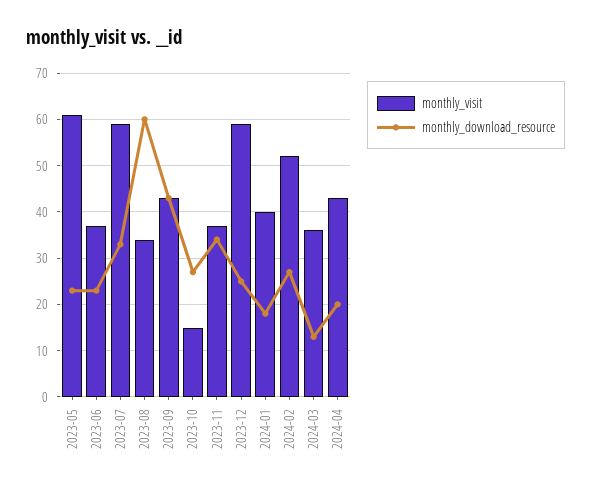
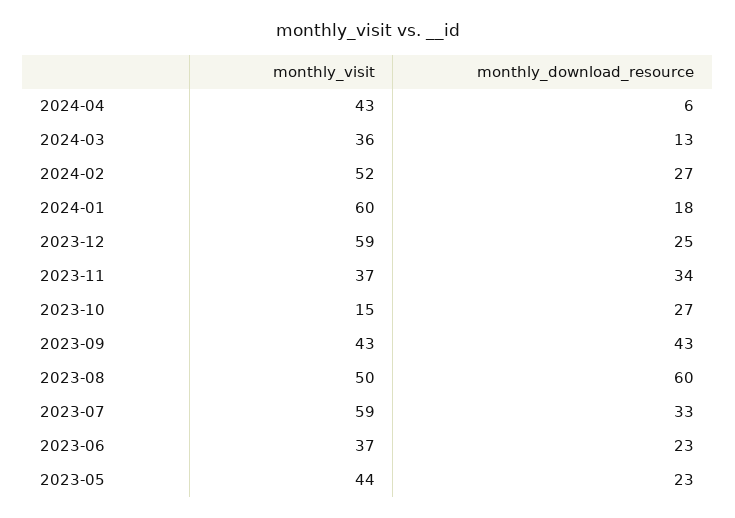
  {
    "monthly_visit": {
-     "2023-05": 60,
+     "2023-05": 44,
      "2023-06": 37,
      "2023-07": 59,
-     "2023-08": 35,
+     "2023-08": 50,
      "2023-09": 43,
      "2023-10": 15,
      "2023-11": 37,
      "2023-12": 59,
-     "2024-01": 40,
+     "2024-01": 60,
      "2024-02": 52,
      "2024-03": 36,
      "2024-04": 43
    },
    "monthly_download_resource": {
      "2023-05": 23,
      "2023-06": 23,
      "2023-07": 33,
      "2023-08": 60,
      "2023-09": 43,
      "2023-10": 27,
      "2023-11": 34,
      "2023-12": 25,
      "2024-01": 18,
      "2024-02": 27,
      "2024-03": 13,
-     "2024-04": 20
+     "2024-04": 6
    }
  }

